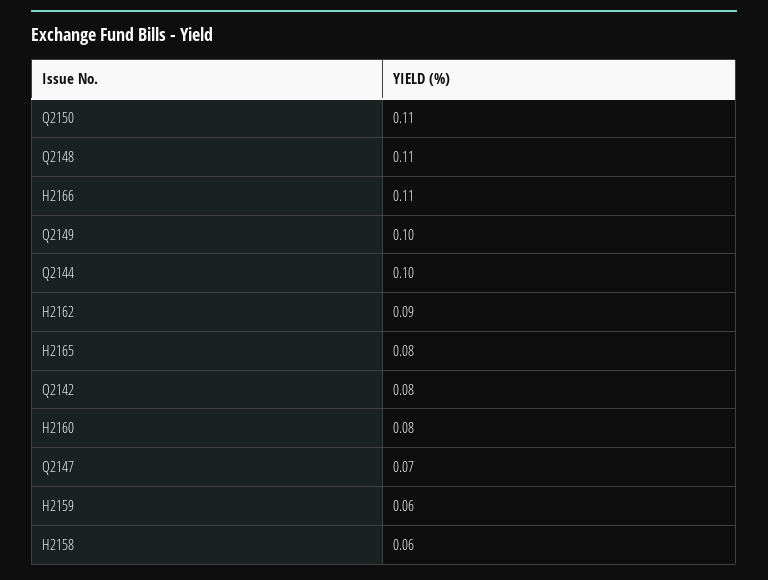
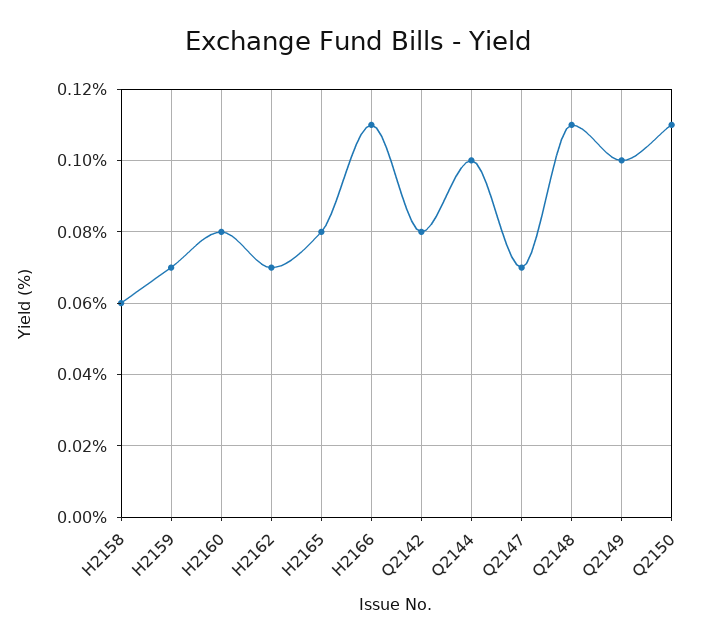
  {
    "Q2150": 0.11,
    "Q2148": 0.11,
    "H2166": 0.11,
    "Q2149": 0.1,
    "Q2144": 0.1,
-   "H2162": 0.09,
+   "H2162": 0.07,
    "H2165": 0.08,
    "Q2142": 0.08,
    "H2160": 0.08,
    "Q2147": 0.07,
-   "H2159": 0.06,
+   "H2159": 0.07,
    "H2158": 0.06
  }

